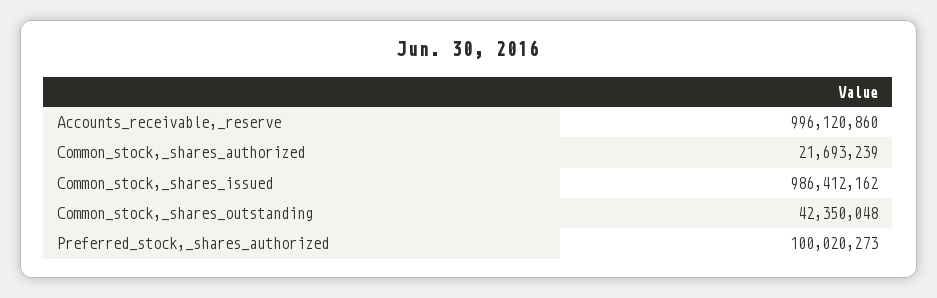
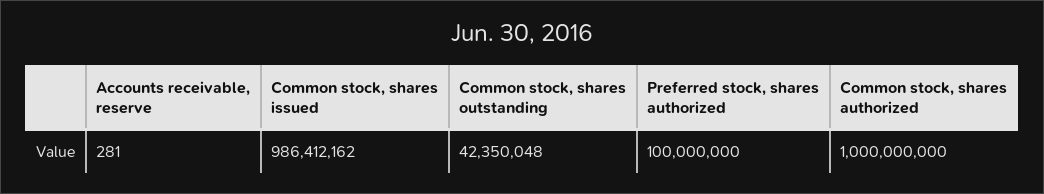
  {
-   "Accounts_receivable,_reserve": 996120860,
+   "Accounts_receivable,_reserve": 281,
-   "Common_stock,_shares_authorized": 21693239,
+   "Common_stock,_shares_authorized": 1000000000,
    "Common_stock,_shares_issued": 986412162,
    "Common_stock,_shares_outstanding": 42350048,
-   "Preferred_stock,_shares_authorized": 100020273
+   "Preferred_stock,_shares_authorized": 100000000
  }

